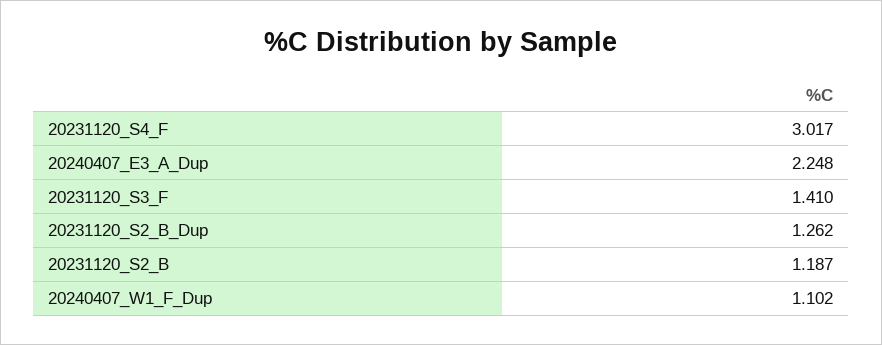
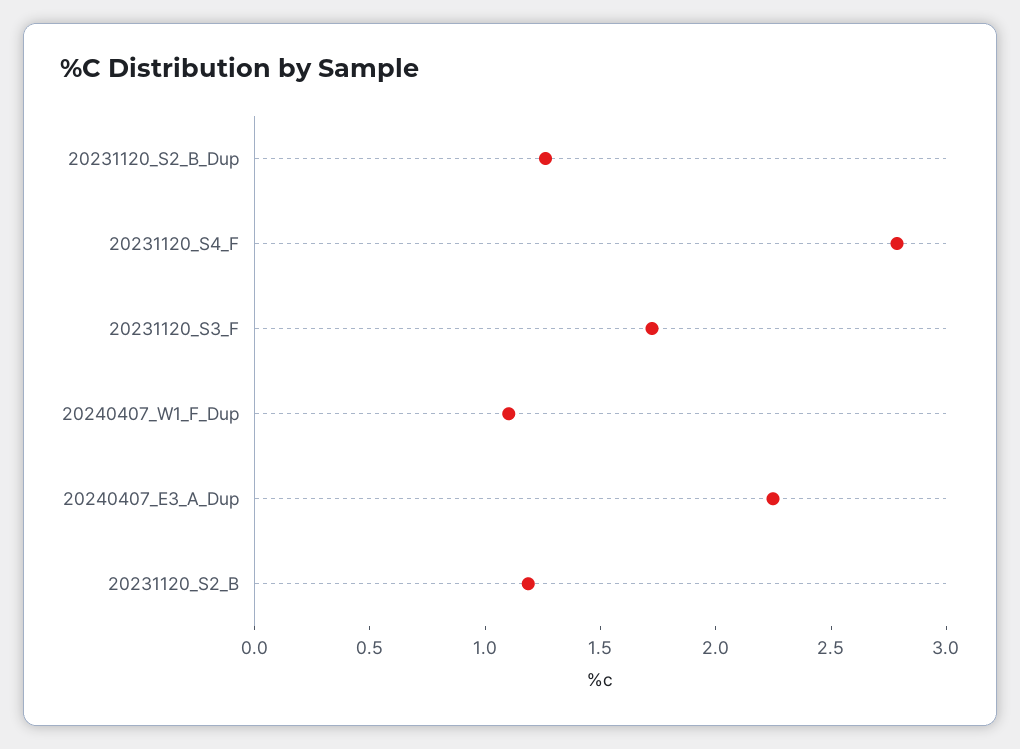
  {
-   "20231120_S4_F": 3.017,
+   "20231120_S4_F": 2.8,
    "20240407_E3_A_Dup": 2.248,
-   "20231120_S3_F": 1.41,
+   "20231120_S3_F": 1.7,
    "20231120_S2_B_Dup": 1.262,
    "20231120_S2_B": 1.187,
    "20240407_W1_F_Dup": 1.102
  }

